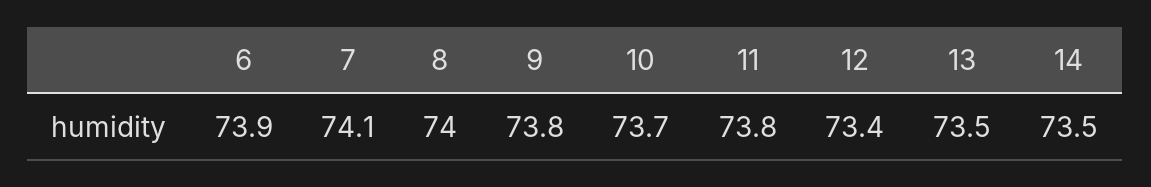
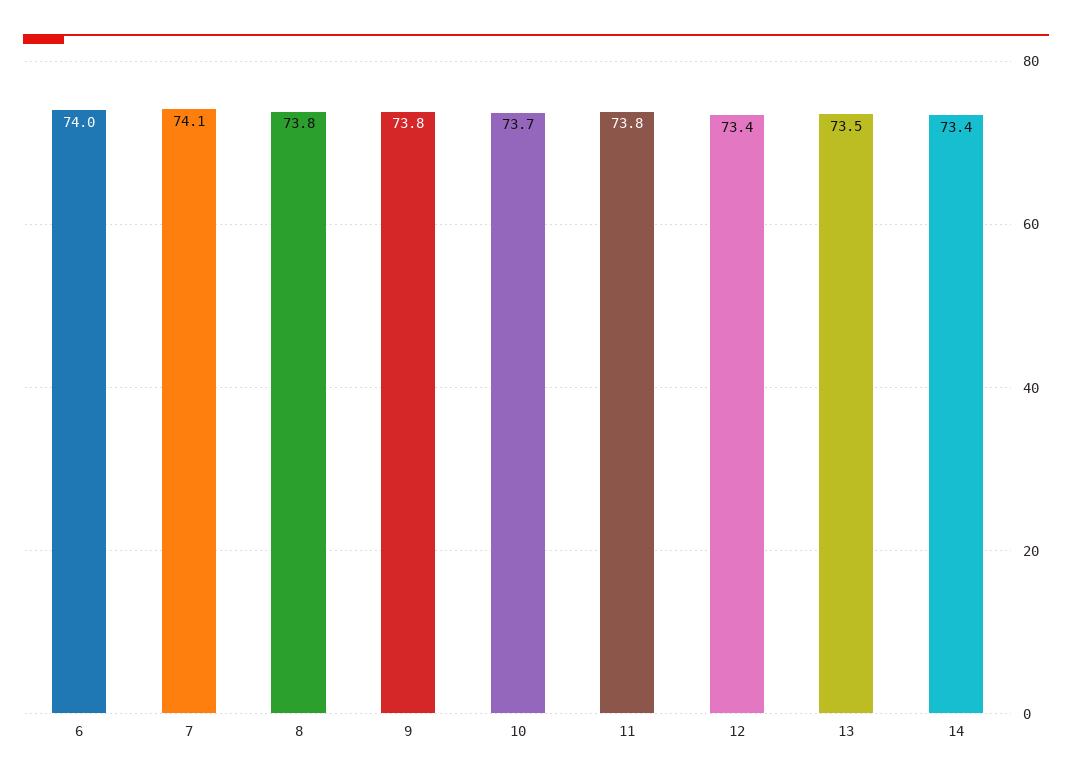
  {
-   "6": 73.9,
+   "6": 74,
    "7": 74.1,
-   "8": 74,
+   "8": 73.8,
    "9": 73.8,
    "10": 73.7,
    "11": 73.8,
    "12": 73.4,
    "13": 73.5,
-   "14": 73.5
+   "14": 73.4
  }

